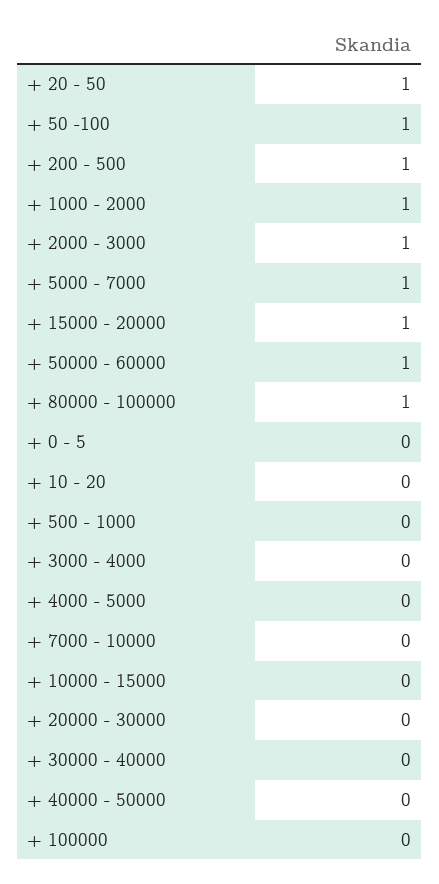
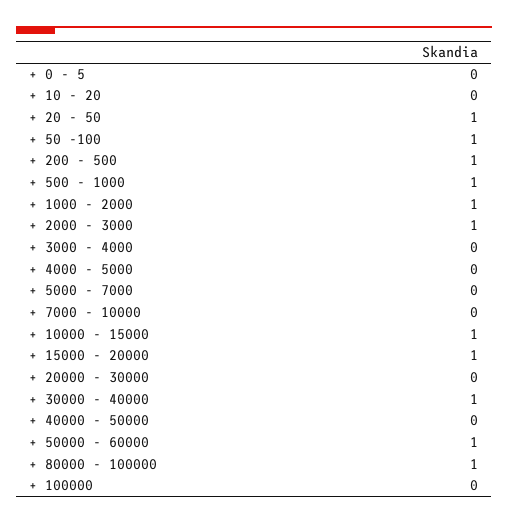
  {
    "+ 20 - 50": 1,
    "+ 50 -100": 1,
    "+ 200 - 500": 1,
    "+ 1000 - 2000": 1,
    "+ 2000 - 3000": 1,
-   "+ 5000 - 7000": 1,
+   "+ 5000 - 7000": 0,
    "+ 15000 - 20000": 1,
    "+ 50000 - 60000": 1,
    "+ 80000 - 100000": 1,
    "+ 0 - 5": 0,
    "+ 10 - 20": 0,
-   "+ 500 - 1000": 0,
+   "+ 500 - 1000": 1,
    "+ 3000 - 4000": 0,
    "+ 4000 - 5000": 0,
    "+ 7000 - 10000": 0,
-   "+ 10000 - 15000": 0,
+   "+ 10000 - 15000": 1,
    "+ 20000 - 30000": 0,
-   "+ 30000 - 40000": 0,
+   "+ 30000 - 40000": 1,
    "+ 40000 - 50000": 0,
    "+ 100000": 0
  }

